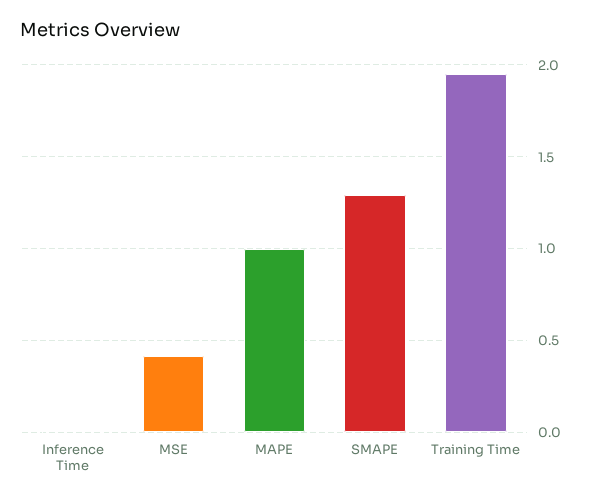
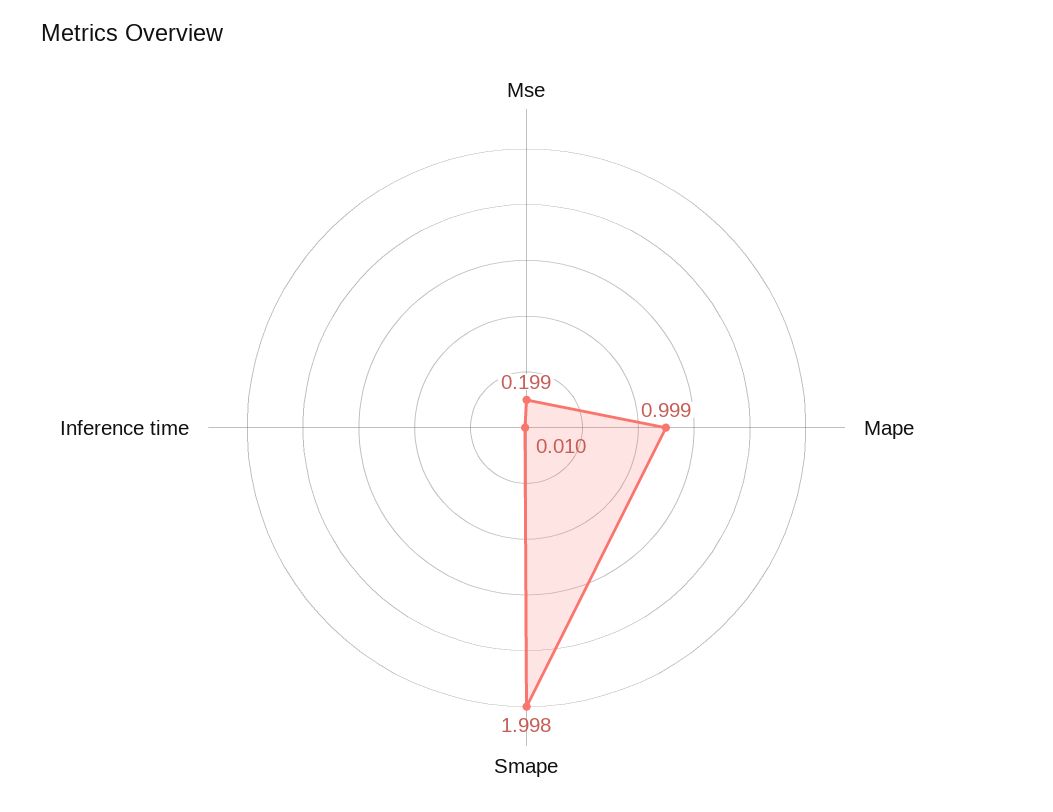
  {
    "Inference Time": 0.01,
-   "MSE": 0.4,
+   "MSE": 0.199,
    "MAPE": 0.999,
-   "SMAPE": 1.3,
+   "SMAPE": 1.998
-   "Training Time": 1.95
  }

